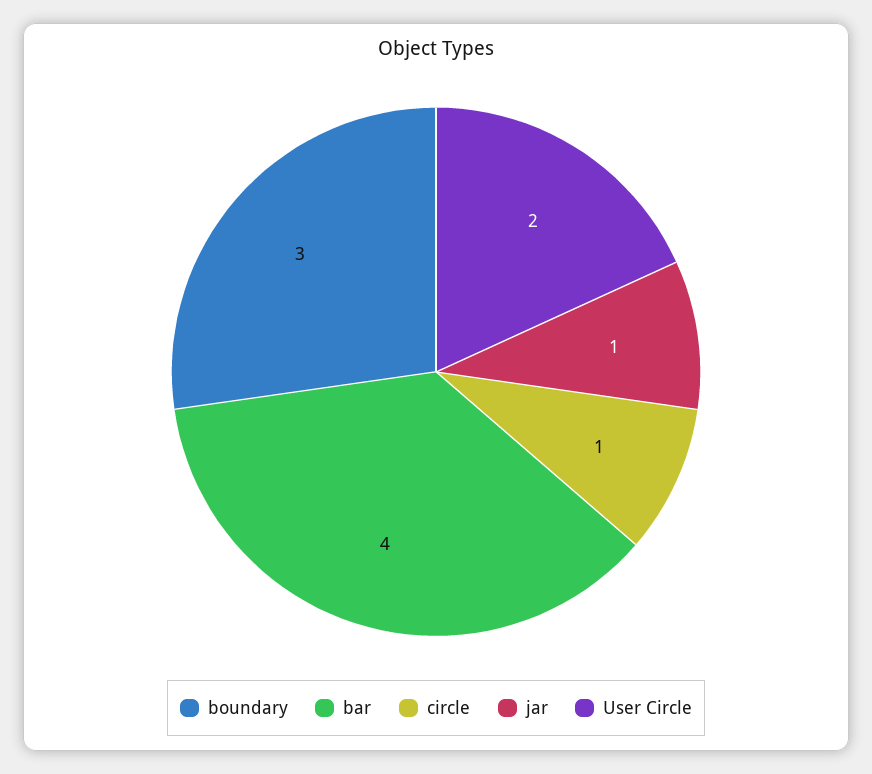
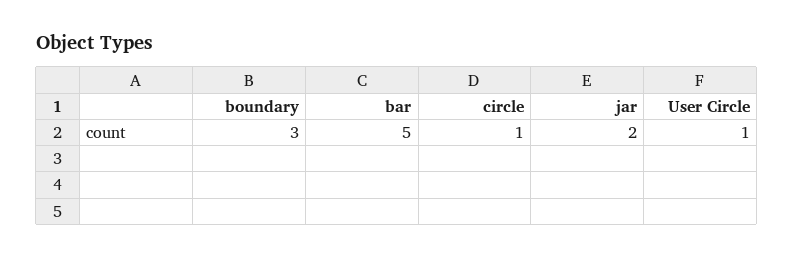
  {
    "boundary": 3,
-   "bar": 4,
+   "bar": 5,
    "circle": 1,
-   "jar": 1,
+   "jar": 2,
-   "User Circle": 2
+   "User Circle": 1
  }

